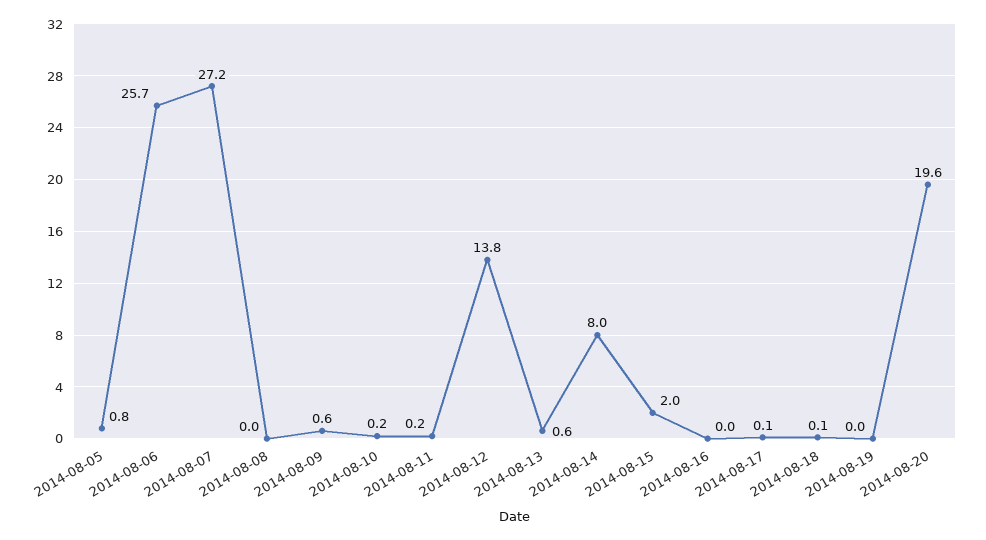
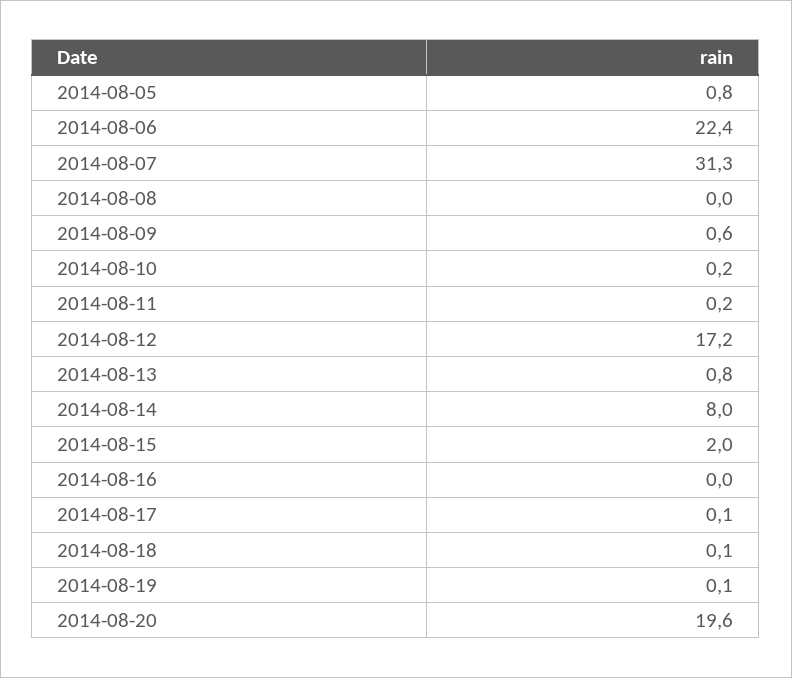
  {
    "2014-08-05": 0.8,
-   "2014-08-06": 25.7,
+   "2014-08-06": 22.4,
-   "2014-08-07": 27.2,
+   "2014-08-07": 31.3,
    "2014-08-08": 0,
    "2014-08-09": 0.6,
    "2014-08-10": 0.2,
    "2014-08-11": 0.2,
-   "2014-08-12": 13.8,
+   "2014-08-12": 17.2,
-   "2014-08-13": 0.6,
+   "2014-08-13": 0.8,
    "2014-08-14": 8,
    "2014-08-15": 2,
    "2014-08-16": 0,
    "2014-08-17": 0.1,
    "2014-08-18": 0.1,
-   "2014-08-19": 0,
+   "2014-08-19": 0.1,
    "2014-08-20": 19.6
  }

